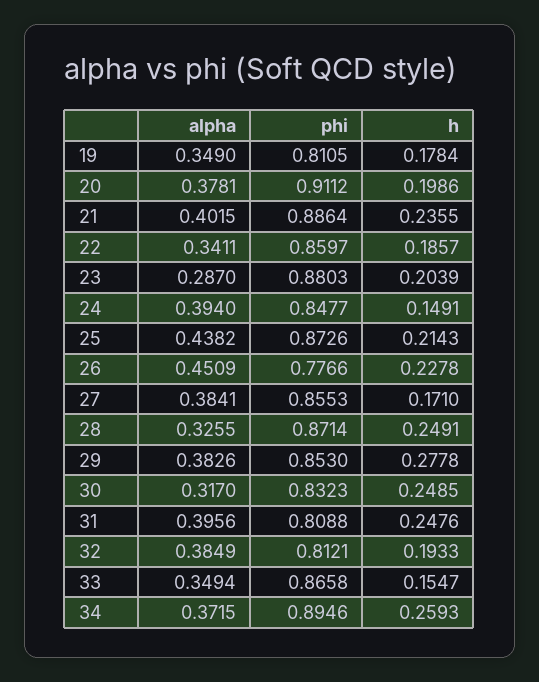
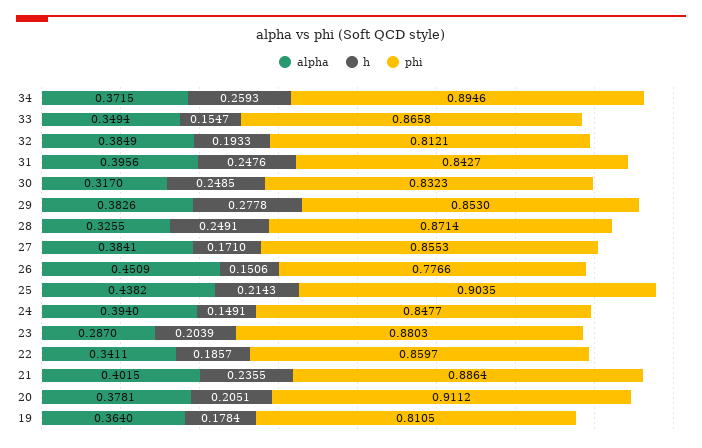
  {
    "alpha": {
-     "19": 0.349,
+     "19": 0.364,
      "20": 0.3781,
      "21": 0.4015,
      "22": 0.3411,
      "23": 0.287,
      "24": 0.394,
      "25": 0.4382,
      "26": 0.4509,
      "27": 0.3841,
      "28": 0.3255,
      "29": 0.3826,
      "30": 0.317,
      "31": 0.3956,
      "32": 0.3849,
      "33": 0.3494,
      "34": 0.3715
    },
    "phi": {
      "19": 0.8105,
      "20": 0.9112,
      "21": 0.8864,
      "22": 0.8597,
      "23": 0.8803,
      "24": 0.8477,
-     "25": 0.8726,
+     "25": 0.9035,
      "26": 0.7766,
      "27": 0.8553,
      "28": 0.8714,
      "29": 0.853,
      "30": 0.8323,
-     "31": 0.8088,
+     "31": 0.8427,
      "32": 0.8121,
      "33": 0.8658,
      "34": 0.8946
    },
    "h": {
      "19": 0.1784,
-     "20": 0.1986,
+     "20": 0.2051,
      "21": 0.2355,
      "22": 0.1857,
      "23": 0.2039,
      "24": 0.1491,
      "25": 0.2143,
-     "26": 0.2278,
+     "26": 0.1506,
      "27": 0.171,
      "28": 0.2491,
      "29": 0.2778,
      "30": 0.2485,
      "31": 0.2476,
      "32": 0.1933,
      "33": 0.1547,
      "34": 0.2593
    }
  }

